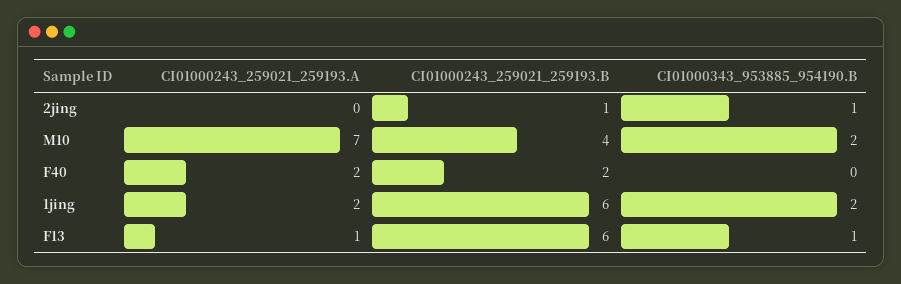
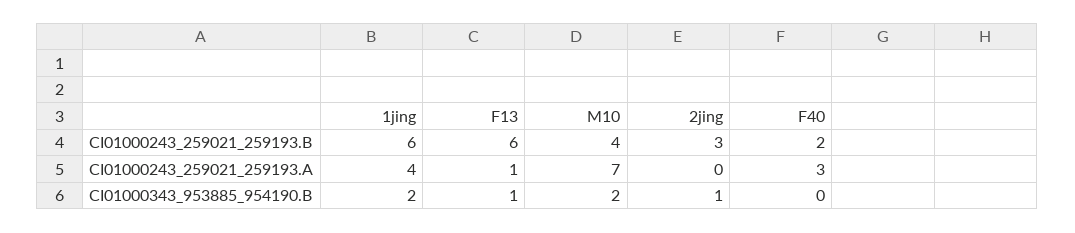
  {
    "CI01000243_259021_259193.A": {
      "2jing": 0,
      "M10": 7,
-     "F40": 2,
+     "F40": 3,
-     "1jing": 2,
+     "1jing": 4,
      "F13": 1
    },
    "CI01000243_259021_259193.B": {
-     "2jing": 1,
+     "2jing": 3,
      "M10": 4,
      "F40": 2,
      "1jing": 6,
      "F13": 6
    },
    "CI01000343_953885_954190.B": {
      "2jing": 1,
      "M10": 2,
      "F40": 0,
      "1jing": 2,
      "F13": 1
    }
  }

